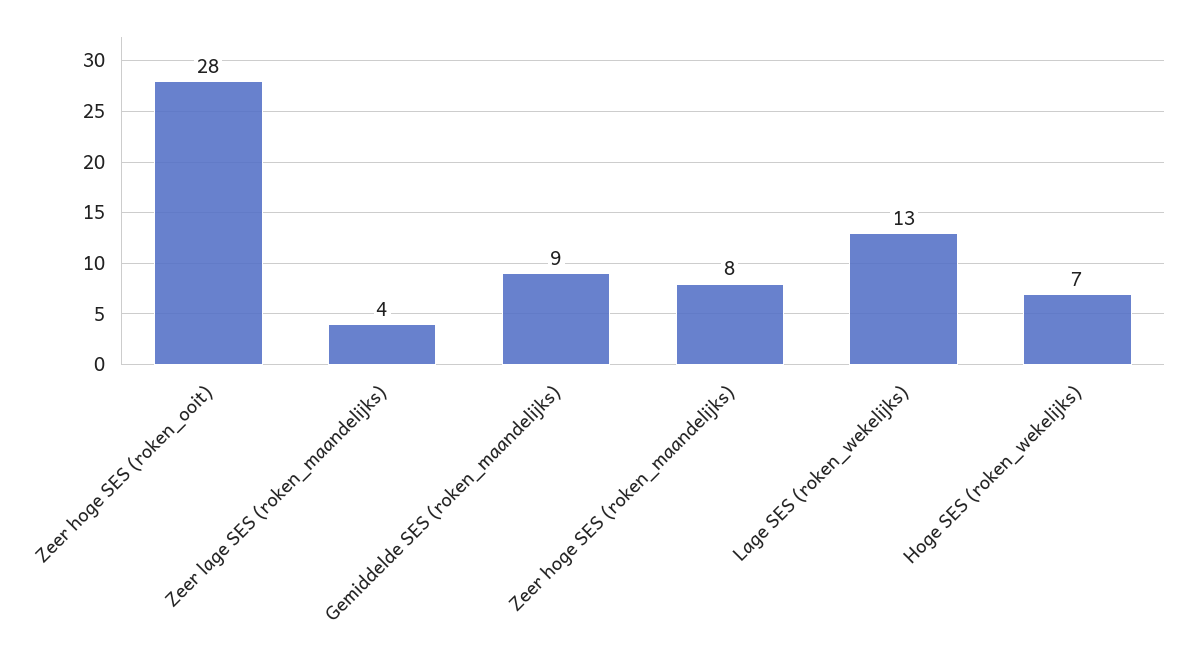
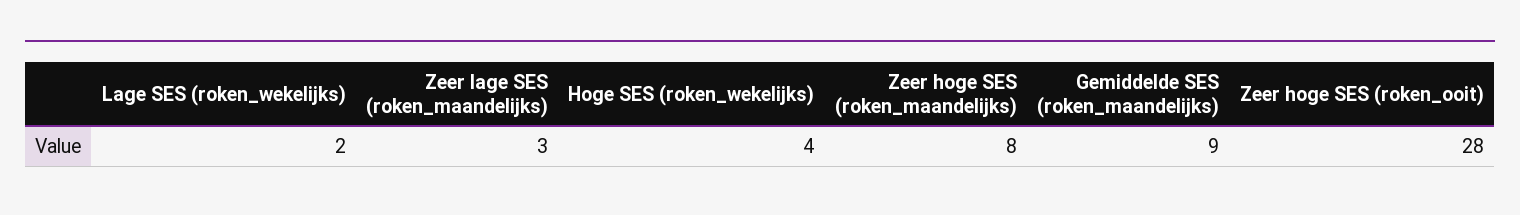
  {
    "Zeer hoge SES (roken_ooit)": 28,
-   "Zeer lage SES (roken_maandelijks)": 4,
+   "Zeer lage SES (roken_maandelijks)": 3,
    "Gemiddelde SES (roken_maandelijks)": 9,
    "Zeer hoge SES (roken_maandelijks)": 8,
-   "Lage SES (roken_wekelijks)": 13,
+   "Lage SES (roken_wekelijks)": 2,
-   "Hoge SES (roken_wekelijks)": 7
+   "Hoge SES (roken_wekelijks)": 4
  }

